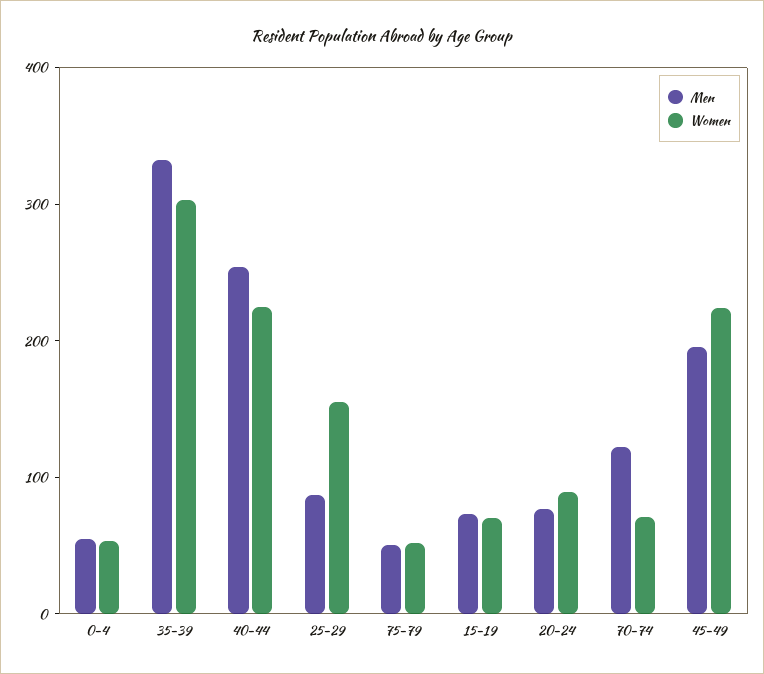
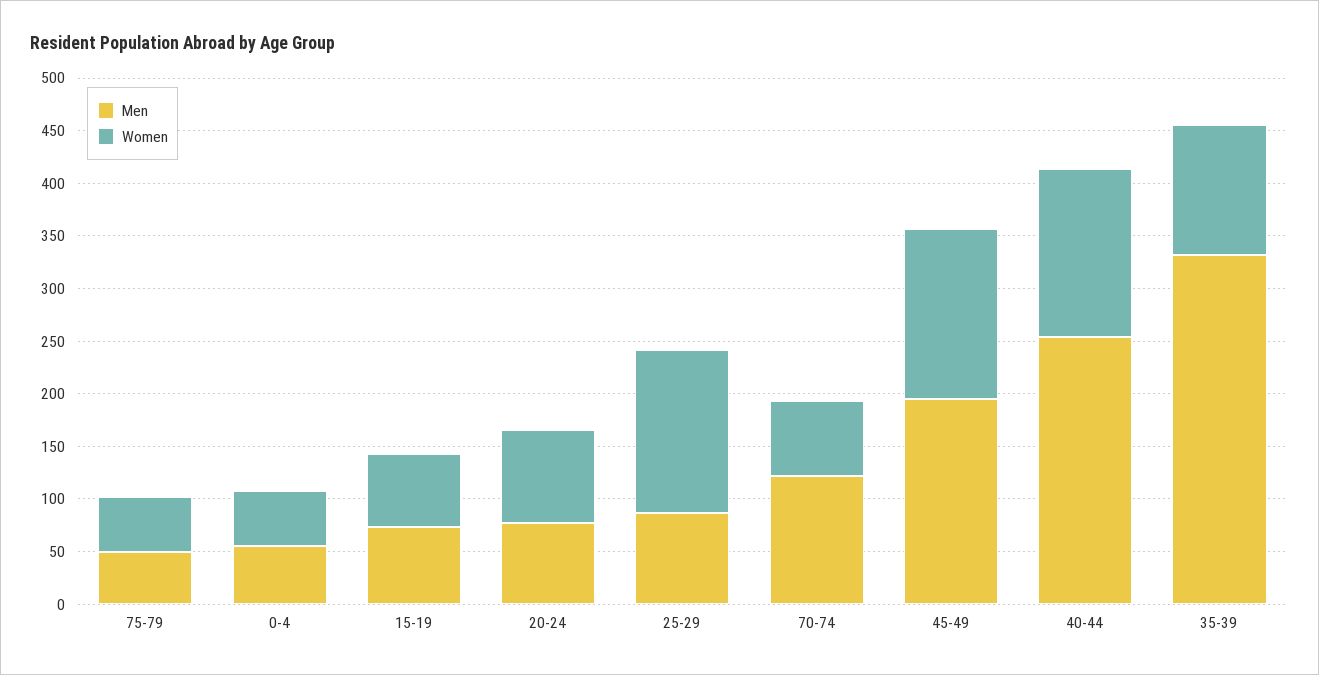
  {
    "Men": {
      "0-4": 60,
      "35-39": 330,
      "40-44": 250,
      "25-29": 90,
      "75-79": 50,
      "15-19": 70,
      "20-24": 80,
      "70-74": 120,
      "45-49": 200
    },
    "Women": {
      "0-4": 50,
-     "35-39": 300,
+     "35-39": 120,
-     "40-44": 220,
+     "40-44": 160,
      "25-29": 160,
      "75-79": 50,
      "15-19": 70,
      "20-24": 90,
      "70-74": 70,
-     "45-49": 220
+     "45-49": 160
    }
  }

